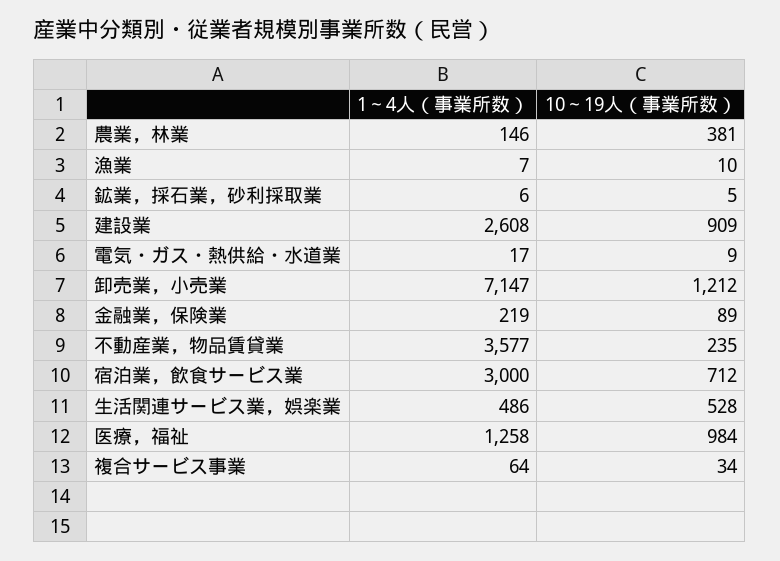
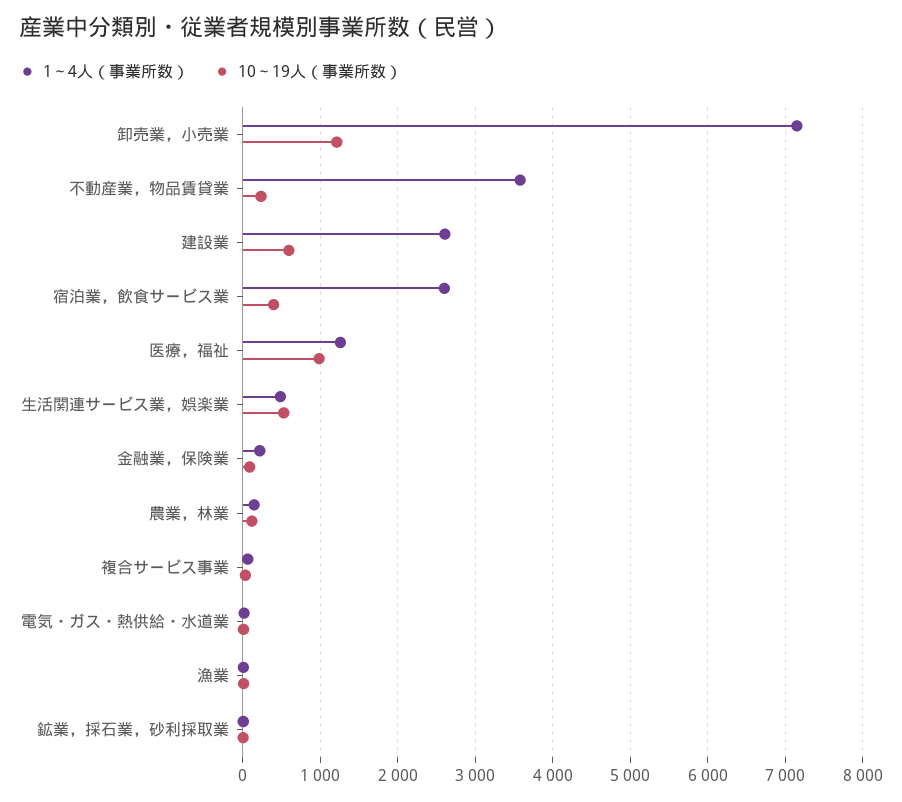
  {
    "1～4人（事業所数）": {
      "農業，林業": 146,
      "漁業": 7,
      "鉱業，採石業，砂利採取業": 6,
      "建設業": 2608,
      "電気・ガス・熱供給・水道業": 17,
      "卸売業，小売業": 7147,
      "金融業，保険業": 219,
      "不動産業，物品賃貸業": 3577,
-     "宿泊業，飲食サービス業": 3000,
+     "宿泊業，飲食サービス業": 2600,
      "生活関連サービス業，娯楽業": 486,
      "医療，福祉": 1258,
      "複合サービス事業": 64
    },
    "10～19人（事業所数）": {
-     "農業，林業": 381,
+     "農業，林業": 100,
      "漁業": 10,
      "鉱業，採石業，砂利採取業": 5,
-     "建設業": 909,
+     "建設業": 600,
      "電気・ガス・熱供給・水道業": 9,
      "卸売業，小売業": 1212,
      "金融業，保険業": 89,
      "不動産業，物品賃貸業": 235,
-     "宿泊業，飲食サービス業": 712,
+     "宿泊業，飲食サービス業": 400,
      "生活関連サービス業，娯楽業": 528,
      "医療，福祉": 984,
      "複合サービス事業": 34
    }
  }

